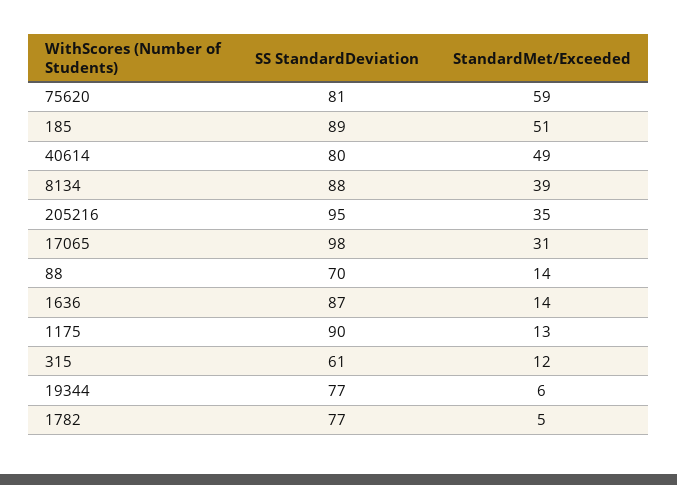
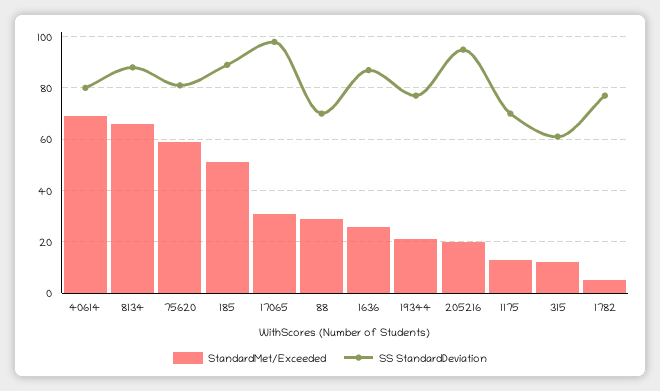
  {
    "SS StandardDeviation": {
      "75620": 81,
      "185": 89,
      "40614": 80,
      "8134": 88,
      "205216": 95,
      "17065": 98,
      "88": 70,
      "1636": 87,
-     "1175": 90,
+     "1175": 70,
      "315": 61,
      "19344": 77,
      "1782": 77
    },
    "StandardMet/Exceeded": {
      "75620": 59,
      "185": 51,
-     "40614": 49,
+     "40614": 70,
-     "8134": 39,
+     "8134": 65,
-     "205216": 35,
+     "205216": 20,
      "17065": 31,
-     "88": 14,
+     "88": 30,
-     "1636": 14,
+     "1636": 25,
      "1175": 13,
      "315": 12,
-     "19344": 6,
+     "19344": 20,
      "1782": 5
    }
  }

